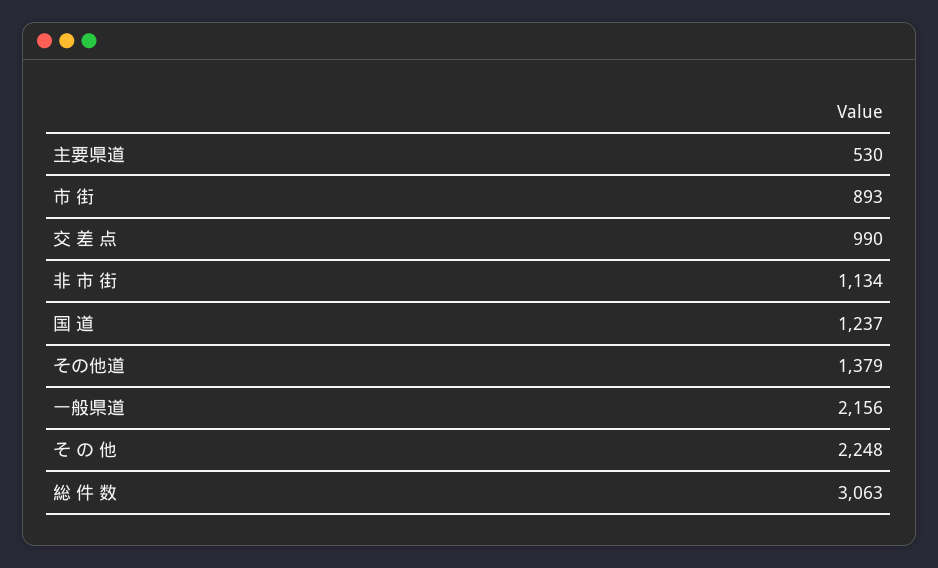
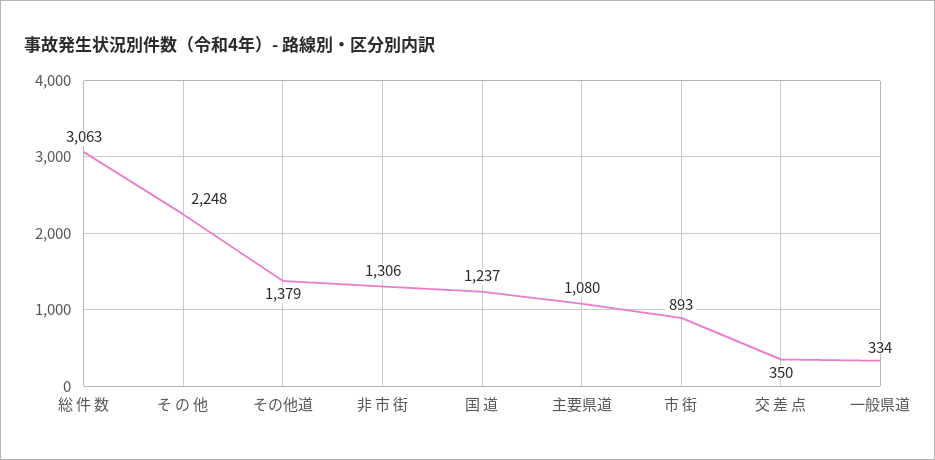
  {
-   "主要県道": 530,
+   "主要県道": 1080,
    "市 街": 893,
-   "交 差 点": 990,
+   "交 差 点": 350,
-   "非 市 街": 1134,
+   "非 市 街": 1306,
    "国 道": 1237,
    "その他道": 1379,
-   "一般県道": 2156,
+   "一般県道": 334,
    "そ の 他": 2248,
    "総 件 数": 3063
  }

